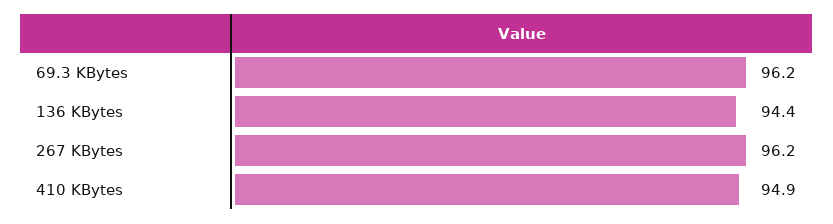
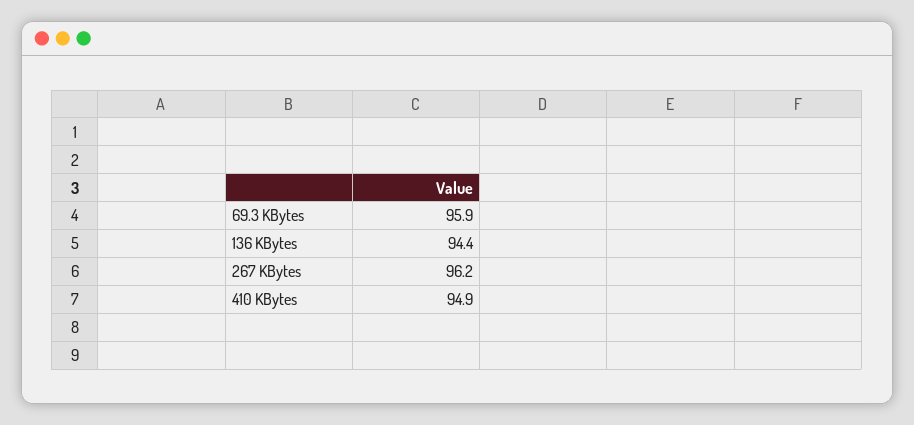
  {
-   "69.3 KBytes": 96.2,
+   "69.3 KBytes": 95.9,
    "136 KBytes": 94.4,
    "267 KBytes": 96.2,
    "410 KBytes": 94.9
  }

